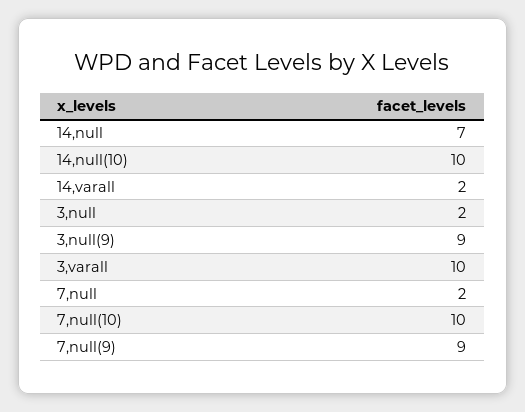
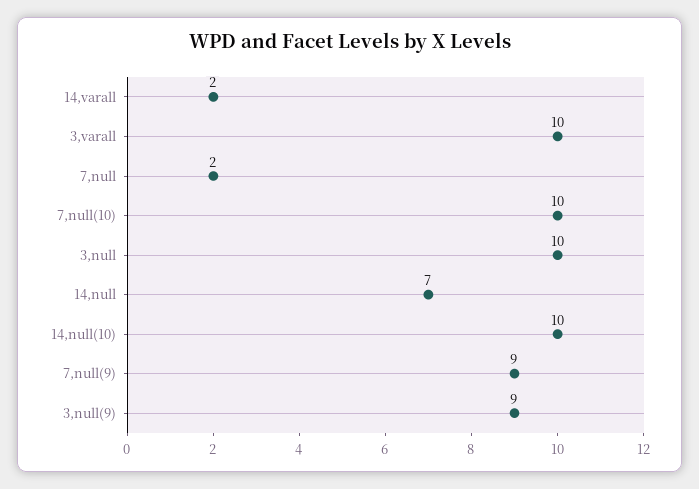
  {
    "14,null": 7,
    "14,null(10)": 10,
    "14,varall": 2,
-   "3,null": 2,
+   "3,null": 10,
    "3,null(9)": 9,
    "3,varall": 10,
    "7,null": 2,
    "7,null(10)": 10,
    "7,null(9)": 9
  }

